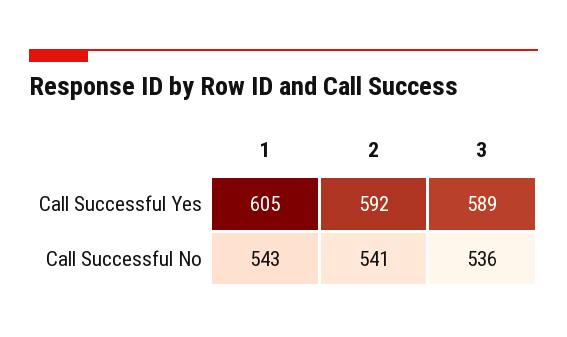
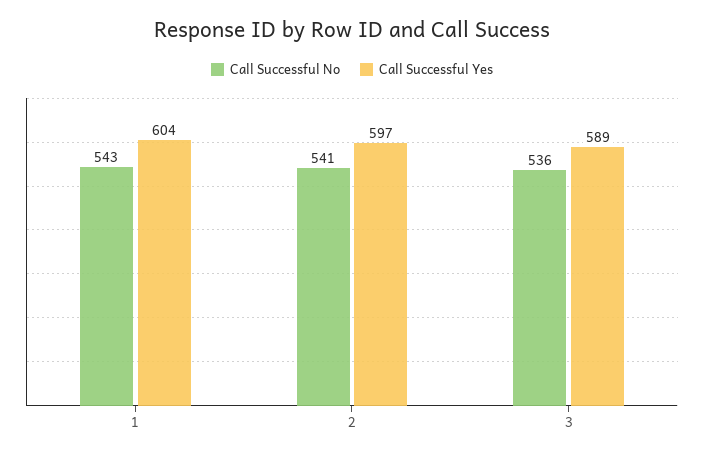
  {
    "Call Successful Yes": {
-     "1": 605,
+     "1": 604,
-     "2": 592,
+     "2": 597,
      "3": 589
    },
    "Call Successful No": {
      "1": 543,
      "2": 541,
      "3": 536
    }
  }

